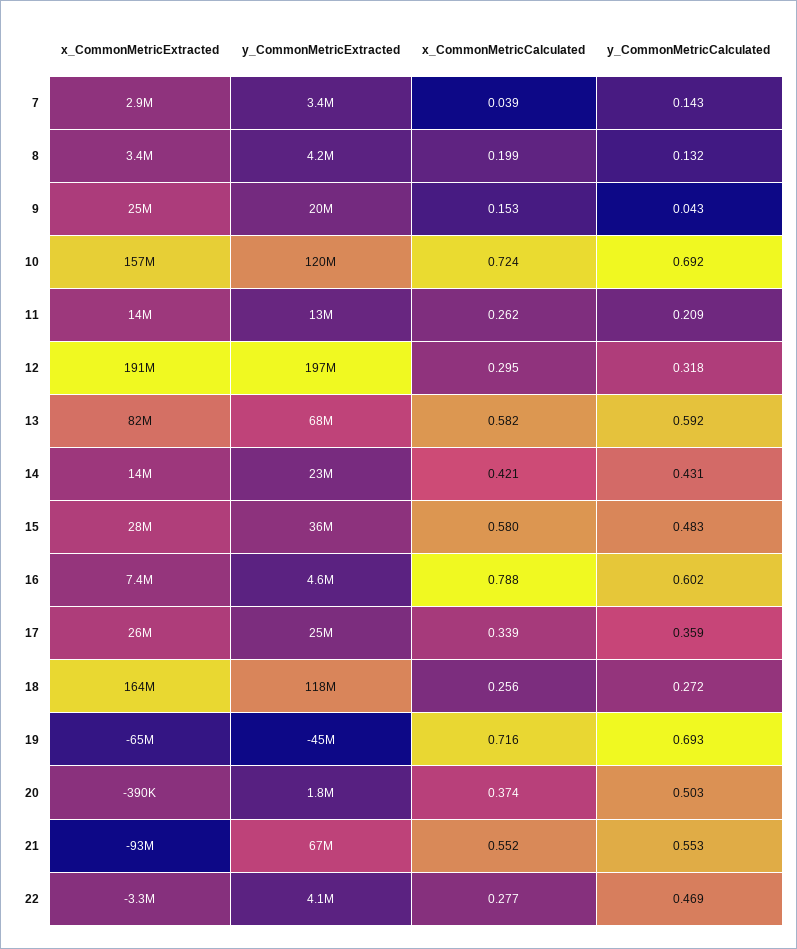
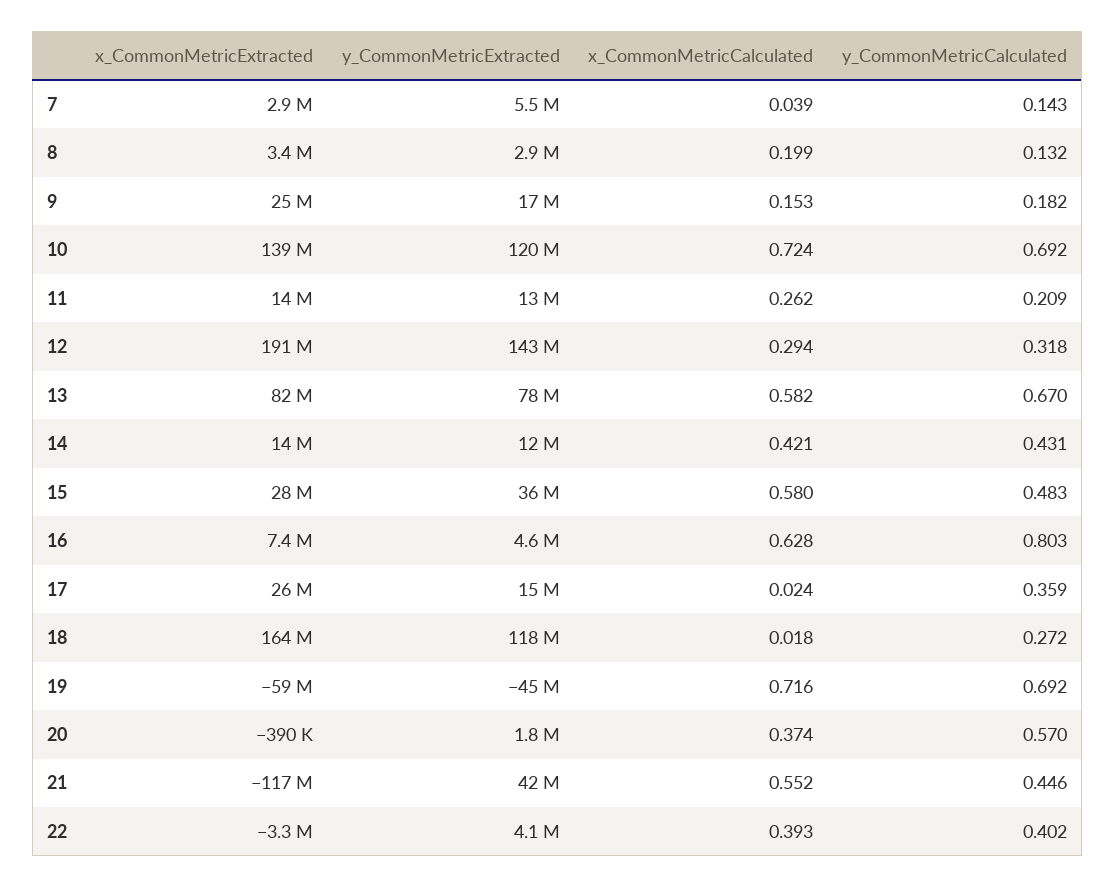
  {
    "x_CommonMetricExtracted": {
      "7": 2900000,
      "8": 3400000,
      "9": 25000000,
-     "10": 157000000,
+     "10": 139000000,
      "11": 14000000,
      "12": 191000000,
      "13": 82000000,
      "14": 14000000,
      "15": 28000000,
      "16": 7400000,
      "17": 26000000,
      "18": 164000000,
-     "19": -65000000,
+     "19": -59000000,
      "20": -390000,
-     "21": -93000000,
+     "21": -117000000,
      "22": -3300000
    },
    "y_CommonMetricExtracted": {
-     "7": 3400000,
+     "7": 5500000,
-     "8": 4200000,
+     "8": 2900000,
-     "9": 20000000,
+     "9": 17000000,
      "10": 120000000,
      "11": 13000000,
-     "12": 197000000,
+     "12": 143000000,
-     "13": 68000000,
+     "13": 78000000,
-     "14": 23000000,
+     "14": 12000000,
      "15": 36000000,
      "16": 4600000,
-     "17": 25000000,
+     "17": 15000000,
      "18": 118000000,
      "19": -45000000,
      "20": 1800000,
-     "21": 67000000,
+     "21": 42000000,
      "22": 4100000
    },
    "x_CommonMetricCalculated": {
      "7": 0.039,
      "8": 0.199,
      "9": 0.153,
      "10": 0.724,
      "11": 0.262,
-     "12": 0.295,
+     "12": 0.294,
      "13": 0.582,
      "14": 0.421,
      "15": 0.58,
-     "16": 0.788,
+     "16": 0.628,
-     "17": 0.339,
+     "17": 0.024,
-     "18": 0.256,
+     "18": 0.018,
      "19": 0.716,
      "20": 0.374,
      "21": 0.552,
-     "22": 0.277
+     "22": 0.393
    },
    "y_CommonMetricCalculated": {
      "7": 0.143,
      "8": 0.132,
-     "9": 0.043,
+     "9": 0.182,
      "10": 0.692,
      "11": 0.209,
      "12": 0.318,
-     "13": 0.592,
+     "13": 0.67,
      "14": 0.431,
      "15": 0.483,
-     "16": 0.602,
+     "16": 0.803,
      "17": 0.359,
      "18": 0.272,
-     "19": 0.693,
+     "19": 0.692,
-     "20": 0.503,
+     "20": 0.57,
-     "21": 0.553,
+     "21": 0.446,
-     "22": 0.469
+     "22": 0.402
    }
  }

